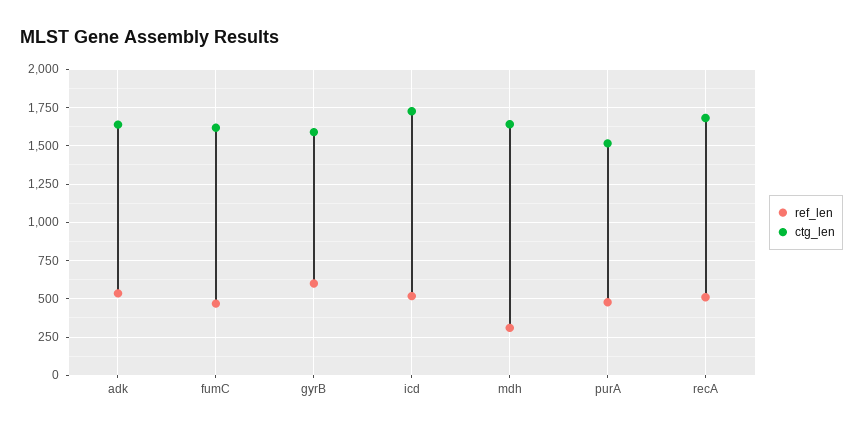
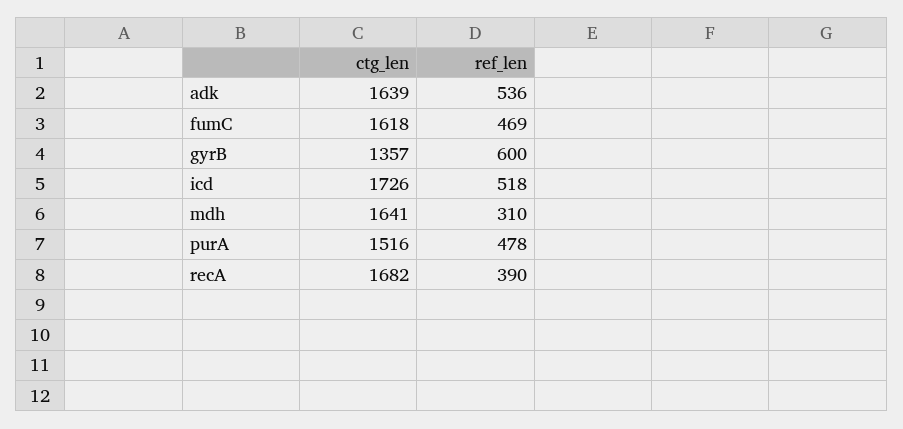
  {
    "ref_len": {
      "adk": 536,
      "fumC": 469,
      "gyrB": 600,
      "icd": 518,
      "mdh": 310,
      "purA": 478,
-     "recA": 500
+     "recA": 390
    },
    "ctg_len": {
      "adk": 1639,
      "fumC": 1618,
-     "gyrB": 1600,
+     "gyrB": 1357,
      "icd": 1726,
      "mdh": 1641,
      "purA": 1516,
      "recA": 1682
    }
  }

